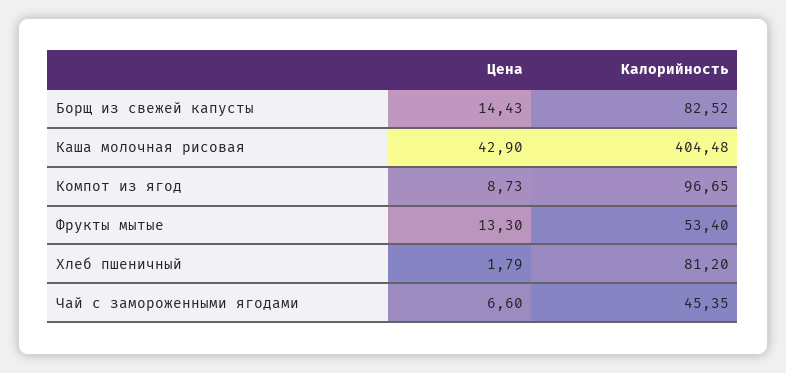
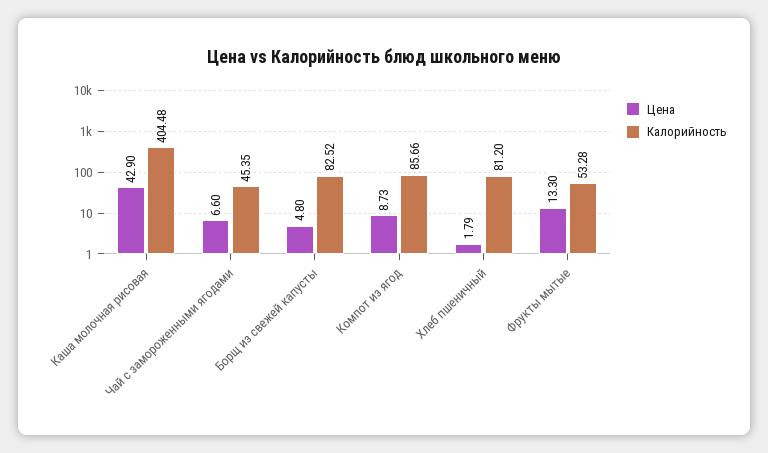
  {
    "Цена": {
-     "Борщ из свежей капусты": 14.43,
+     "Борщ из свежей капусты": 4.8,
      "Каша молочная рисовая": 42.9,
      "Компот из ягод": 8.73,
      "Фрукты мытые": 13.3,
      "Хлеб пшеничный": 1.79,
      "Чай с замороженными ягодами": 6.6
    },
    "Калорийность": {
      "Борщ из свежей капусты": 82.52,
      "Каша молочная рисовая": 404.48,
-     "Компот из ягод": 96.65,
+     "Компот из ягод": 85.66,
-     "Фрукты мытые": 53.4,
+     "Фрукты мытые": 53.28,
      "Хлеб пшеничный": 81.2,
      "Чай с замороженными ягодами": 45.35
    }
  }

